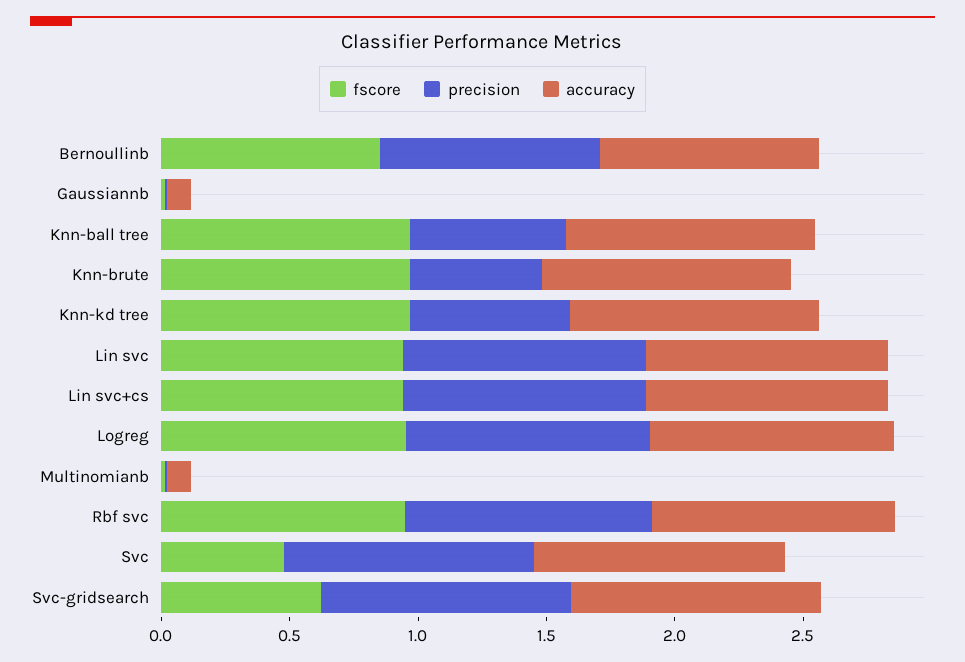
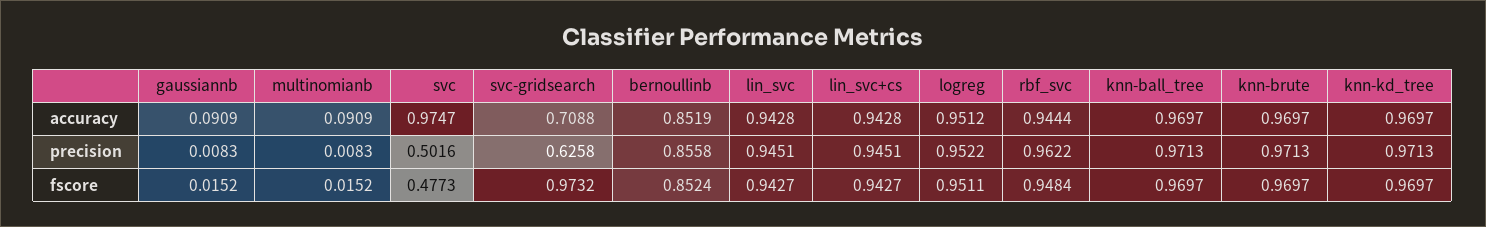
  {
    "fscore": {
      "Bernoullinb": 0.8524,
      "Gaussiannb": 0.0152,
      "Knn-ball tree": 0.9697,
      "Knn-brute": 0.9697,
      "Knn-kd tree": 0.9697,
      "Lin svc": 0.9427,
      "Lin svc+cs": 0.9427,
      "Logreg": 0.9511,
      "Multinomianb": 0.0152,
      "Rbf svc": 0.9484,
      "Svc": 0.4773,
-     "Svc-gridsearch": 0.6
+     "Svc-gridsearch": 0.9732
    },
    "precision": {
      "Bernoullinb": 0.8558,
      "Gaussiannb": 0.0083,
-     "Knn-ball tree": 0.6,
+     "Knn-ball tree": 0.9713,
-     "Knn-brute": 0.5,
+     "Knn-brute": 0.9713,
-     "Knn-kd tree": 0.6,
+     "Knn-kd tree": 0.9713,
      "Lin svc": 0.9451,
      "Lin svc+cs": 0.9451,
      "Logreg": 0.9522,
      "Multinomianb": 0.0083,
      "Rbf svc": 0.9622,
-     "Svc": 1,
+     "Svc": 0.5016,
-     "Svc-gridsearch": 1
+     "Svc-gridsearch": 0.6258
    },
    "accuracy": {
      "Bernoullinb": 0.8519,
      "Gaussiannb": 0.0909,
      "Knn-ball tree": 0.9697,
      "Knn-brute": 0.9697,
      "Knn-kd tree": 0.9697,
      "Lin svc": 0.9428,
      "Lin svc+cs": 0.9428,
      "Logreg": 0.9512,
      "Multinomianb": 0.0909,
      "Rbf svc": 0.9444,
      "Svc": 0.9747,
-     "Svc-gridsearch": 1
+     "Svc-gridsearch": 0.7088
    }
  }

